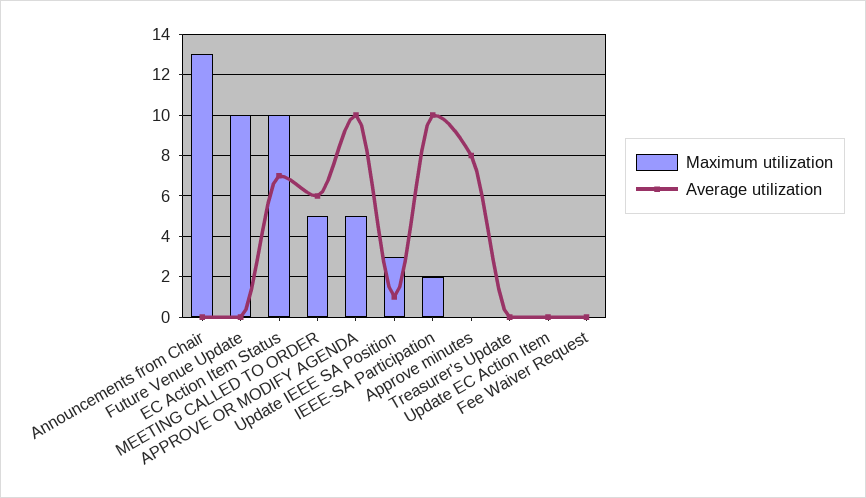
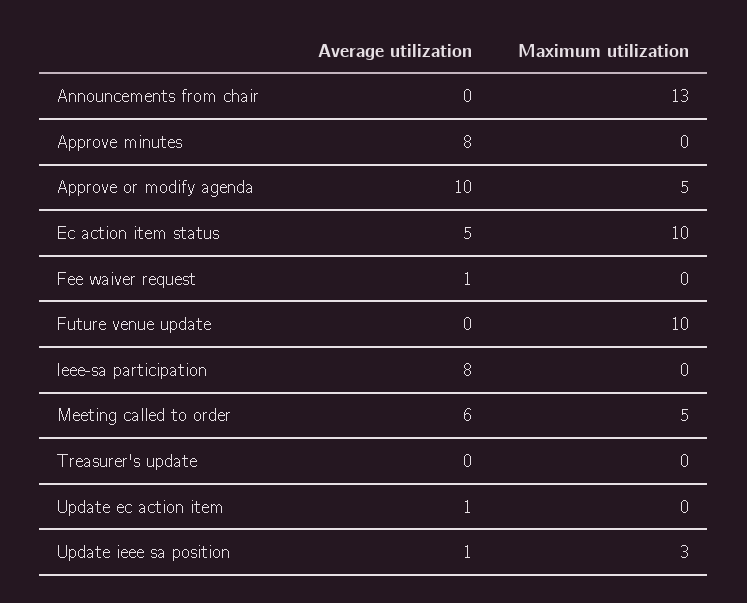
  {
    "Maximum utilization": {
      "Announcements from Chair": 13,
      "Future Venue Update": 10,
      "EC Action Item Status": 10,
      "MEETING CALLED TO ORDER": 5,
      "APPROVE OR MODIFY AGENDA": 5,
      "Update IEEE SA Position": 3,
-     "IEEE-SA Participation": 2,
+     "IEEE-SA Participation": 0,
      "Approve minutes": 0,
      "Treasurer's Update": 0,
      "Update EC Action Item": 0,
      "Fee Waiver Request": 0
    },
    "Average utilization": {
      "Announcements from Chair": 0,
      "Future Venue Update": 0,
-     "EC Action Item Status": 7,
+     "EC Action Item Status": 5,
      "MEETING CALLED TO ORDER": 6,
      "APPROVE OR MODIFY AGENDA": 10,
      "Update IEEE SA Position": 1,
-     "IEEE-SA Participation": 10,
+     "IEEE-SA Participation": 8,
      "Approve minutes": 8,
      "Treasurer's Update": 0,
-     "Update EC Action Item": 0,
+     "Update EC Action Item": 1,
-     "Fee Waiver Request": 0
+     "Fee Waiver Request": 1
    }
  }

